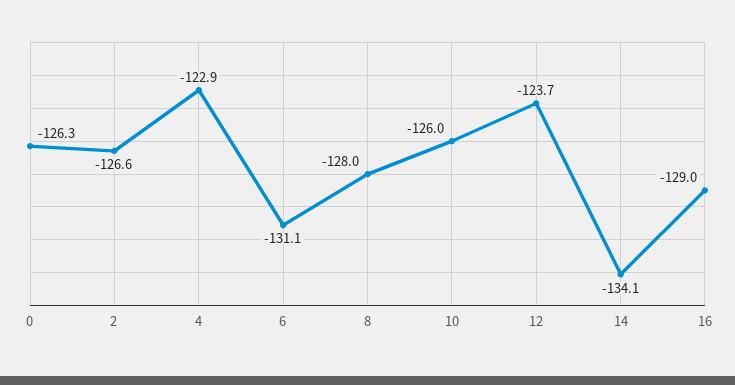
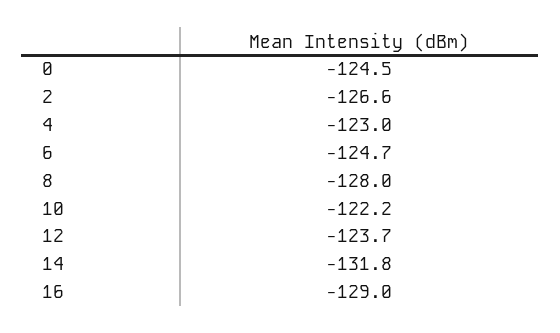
  {
-   "0": -126.3,
+   "0": -124.5,
    "2": -126.6,
-   "4": -122.9,
+   "4": -123,
-   "6": -131.1,
+   "6": -124.7,
    "8": -128,
-   "10": -126,
+   "10": -122.2,
    "12": -123.7,
-   "14": -134.1,
+   "14": -131.8,
    "16": -129
  }

